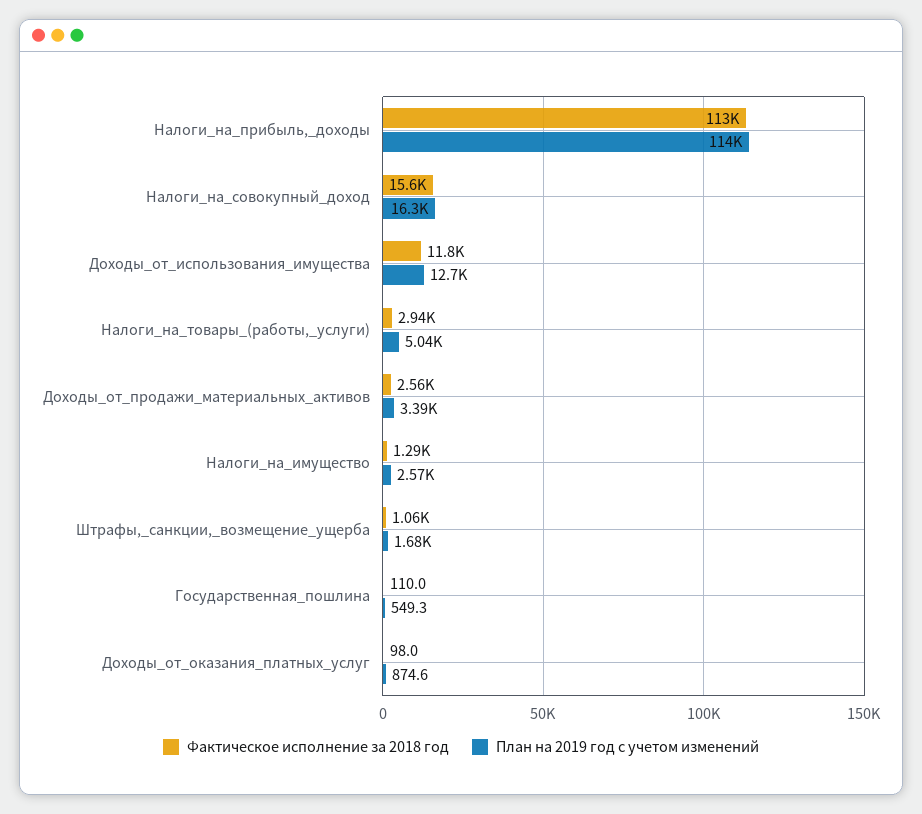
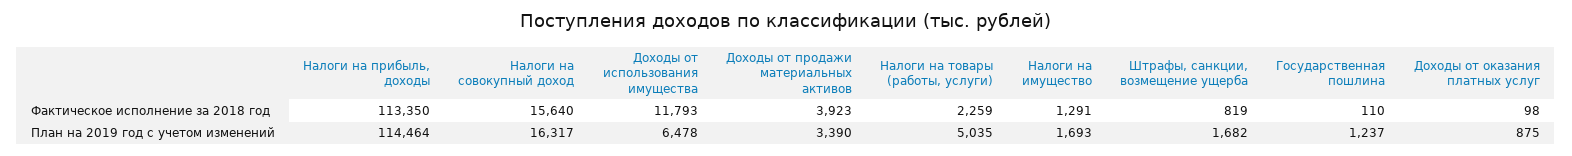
  {
    "Фактическое исполнение за 2018 год": {
      "Налоги_на_прибыль,_доходы": 113350,
      "Налоги_на_совокупный_доход": 15640,
      "Доходы_от_использования_имущества": 11793,
-     "Налоги_на_товары_(работы,_услуги)": 2940,
+     "Налоги_на_товары_(работы,_услуги)": 2259,
-     "Доходы_от_продажи_материальных_активов": 2560,
+     "Доходы_от_продажи_материальных_активов": 3923,
      "Налоги_на_имущество": 1291,
-     "Штрафы,_санкции,_возмещение_ущерба": 1060,
+     "Штрафы,_санкции,_возмещение_ущерба": 819,
      "Государственная_пошлина": 110,
      "Доходы_от_оказания_платных_услуг": 98
    },
    "План на 2019 год с учетом изменений": {
      "Налоги_на_прибыль,_доходы": 114464,
      "Налоги_на_совокупный_доход": 16317,
-     "Доходы_от_использования_имущества": 12700,
+     "Доходы_от_использования_имущества": 6478,
      "Налоги_на_товары_(работы,_услуги)": 5035,
      "Доходы_от_продажи_материальных_активов": 3390,
-     "Налоги_на_имущество": 2570,
+     "Налоги_на_имущество": 1693,
      "Штрафы,_санкции,_возмещение_ущерба": 1682,
-     "Государственная_пошлина": 549.3,
+     "Государственная_пошлина": 1237,
      "Доходы_от_оказания_платных_услуг": 874.6
    }
  }

